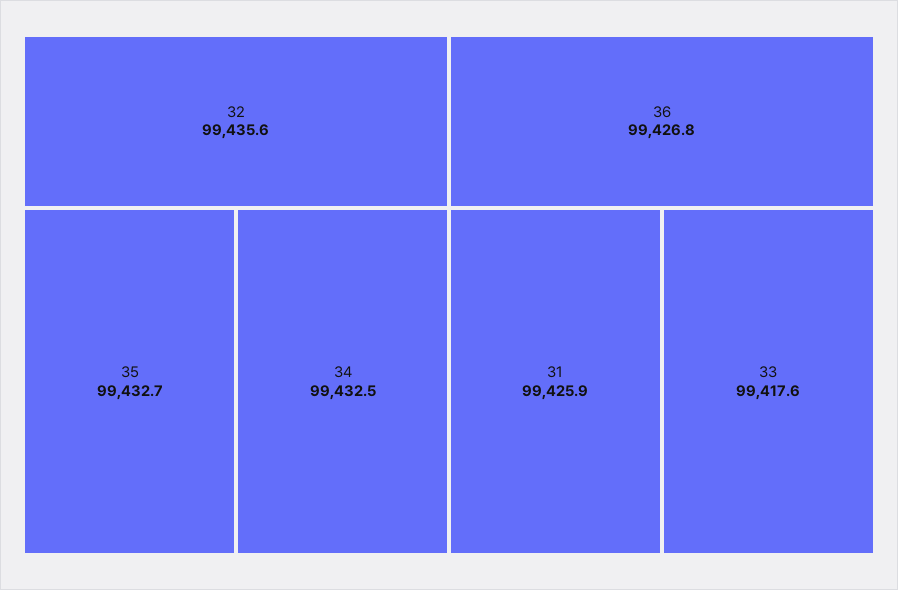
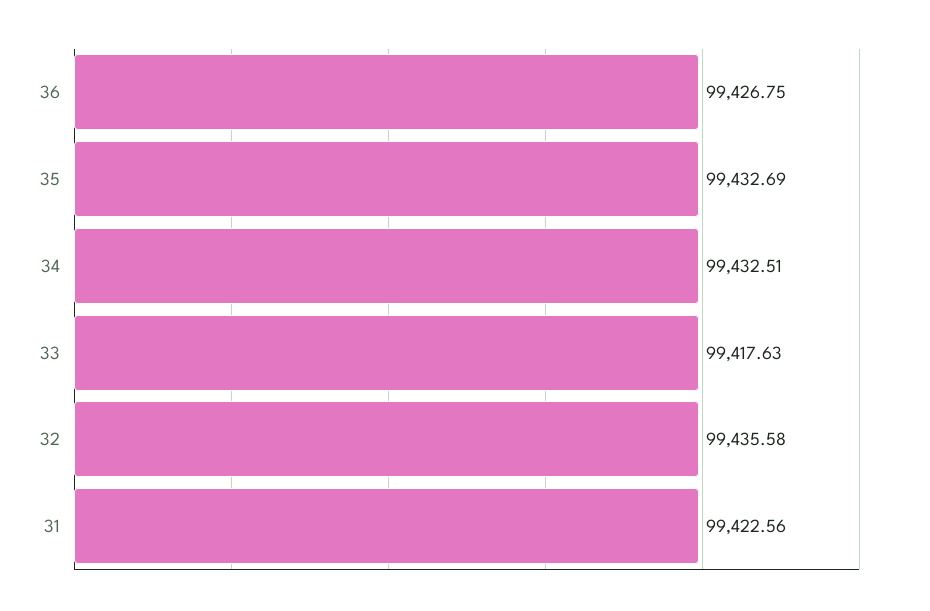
  {
    "32": 99435.58,
    "35": 99432.69,
    "34": 99432.51,
    "36": 99426.75,
-   "31": 99425.9,
+   "31": 99422.56,
    "33": 99417.63
  }

